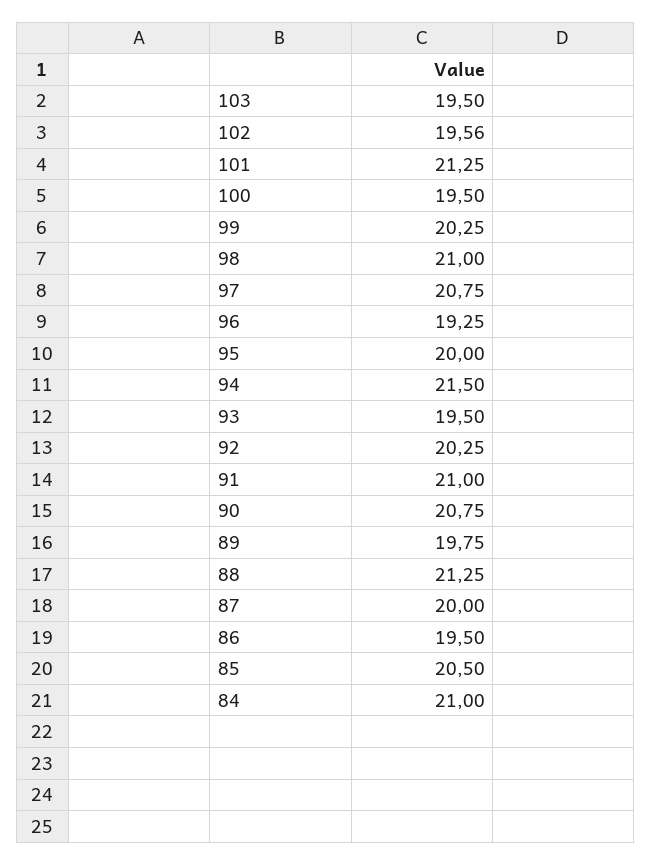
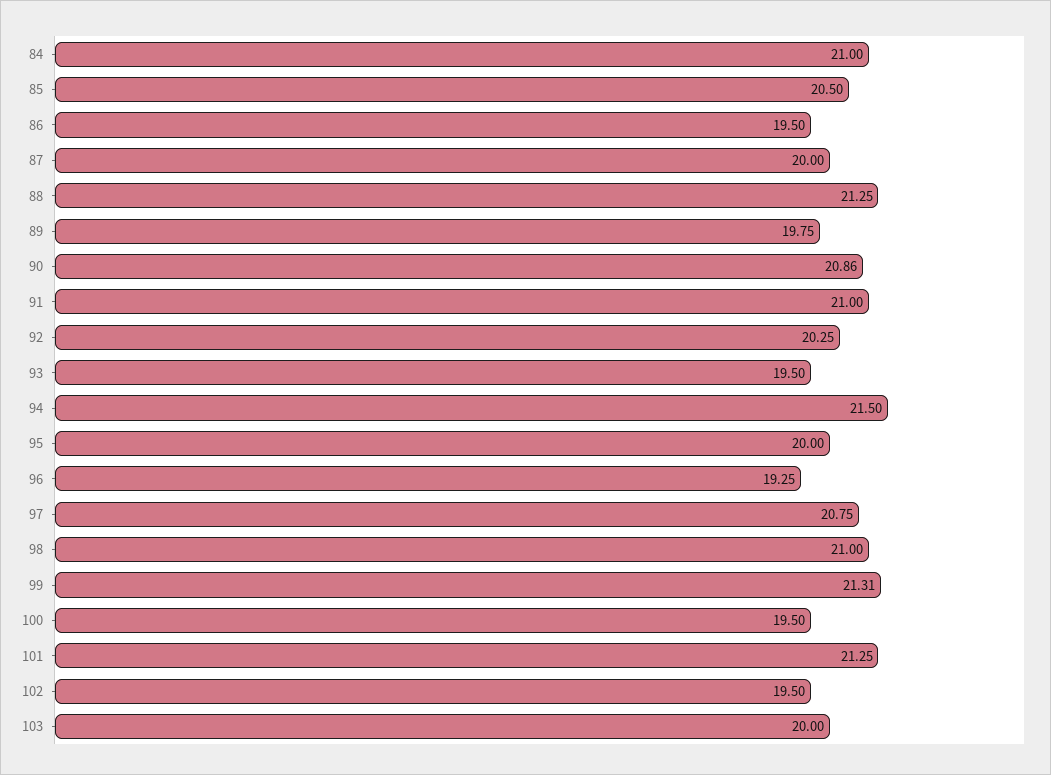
  {
-   "103": 19.5,
+   "103": 20,
-   "102": 19.56,
+   "102": 19.5,
    "101": 21.25,
    "100": 19.5,
-   "99": 20.25,
+   "99": 21.31,
    "98": 21,
    "97": 20.75,
    "96": 19.25,
    "95": 20,
    "94": 21.5,
    "93": 19.5,
    "92": 20.25,
    "91": 21,
-   "90": 20.75,
+   "90": 20.86,
    "89": 19.75,
    "88": 21.25,
    "87": 20,
    "86": 19.5,
    "85": 20.5,
    "84": 21
  }

